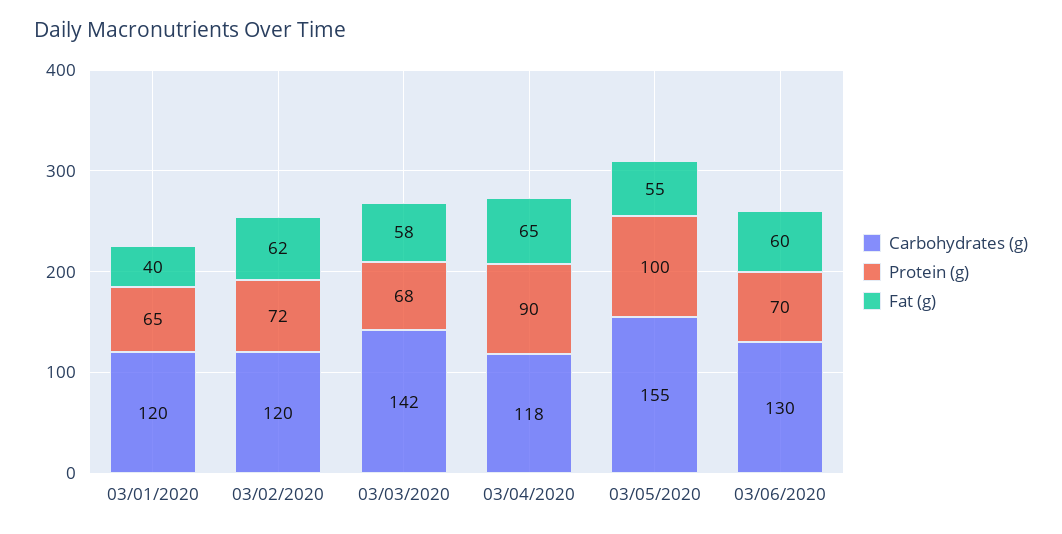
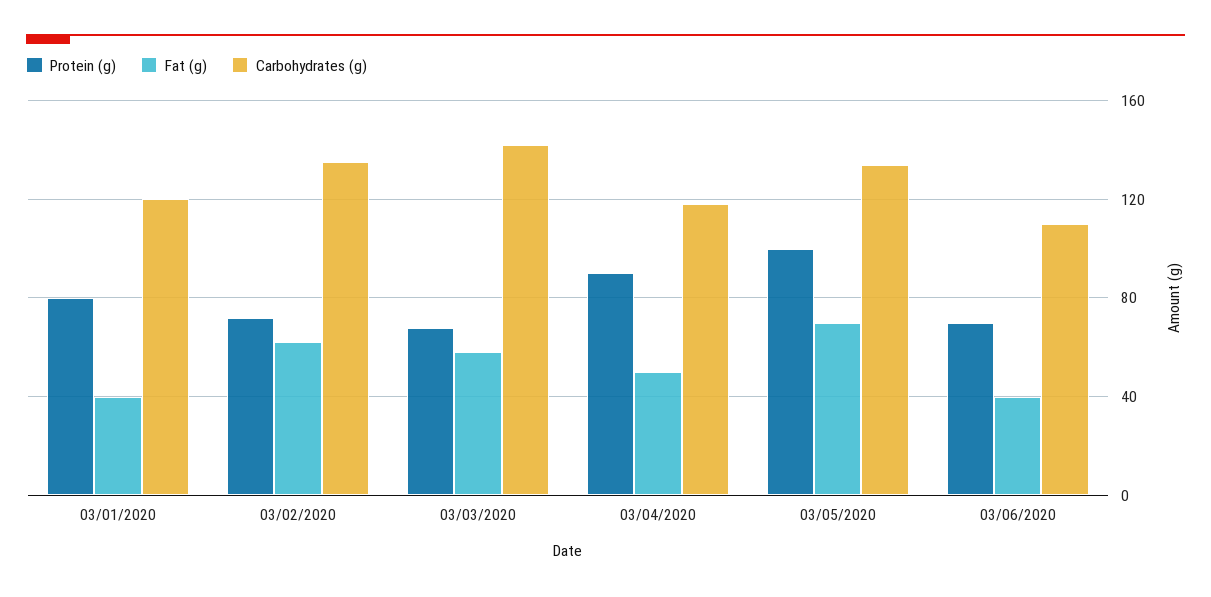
  {
    "Carbohydrates (g)": {
      "03/01/2020": 120,
-     "03/02/2020": 120,
+     "03/02/2020": 135,
      "03/03/2020": 142,
      "03/04/2020": 118,
-     "03/05/2020": 155,
+     "03/05/2020": 135,
-     "03/06/2020": 130
+     "03/06/2020": 110
    },
    "Protein (g)": {
-     "03/01/2020": 65,
+     "03/01/2020": 80,
      "03/02/2020": 72,
      "03/03/2020": 68,
      "03/04/2020": 90,
      "03/05/2020": 100,
      "03/06/2020": 70
    },
    "Fat (g)": {
      "03/01/2020": 40,
      "03/02/2020": 62,
      "03/03/2020": 58,
-     "03/04/2020": 65,
+     "03/04/2020": 50,
-     "03/05/2020": 55,
+     "03/05/2020": 70,
-     "03/06/2020": 60
+     "03/06/2020": 40
    }
  }

